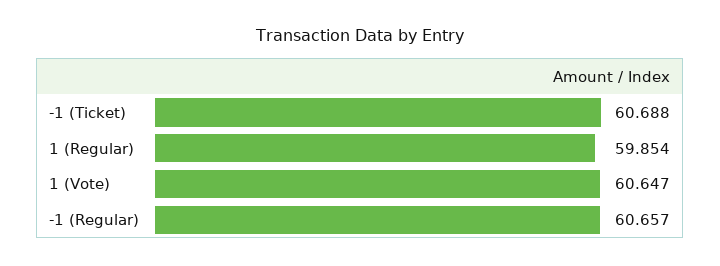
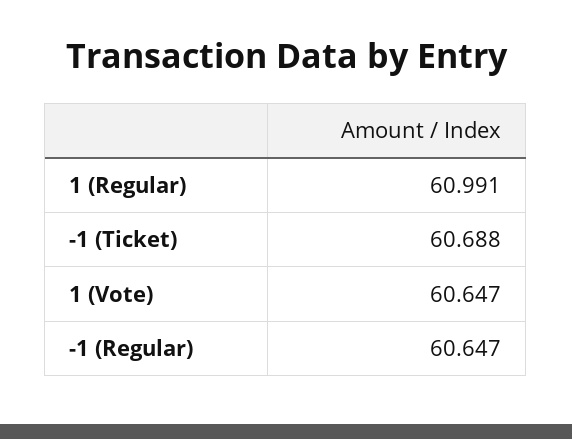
  {
    "-1 (Ticket)": 60.688,
-   "1 (Regular)": 59.854,
+   "1 (Regular)": 60.991,
    "1 (Vote)": 60.647,
-   "-1 (Regular)": 60.657
+   "-1 (Regular)": 60.647
  }

